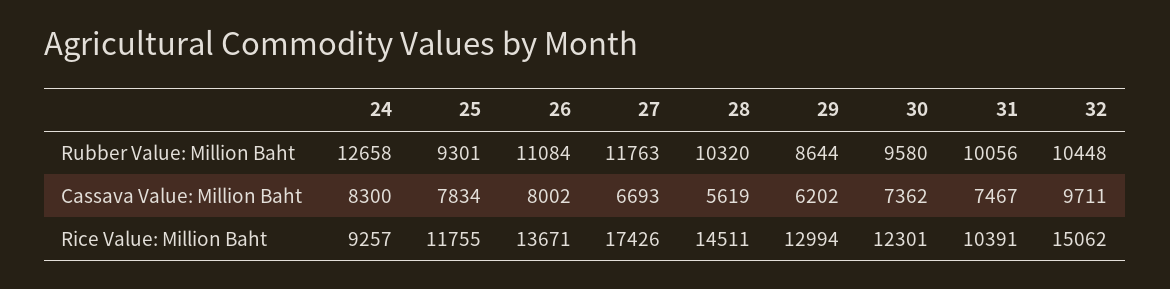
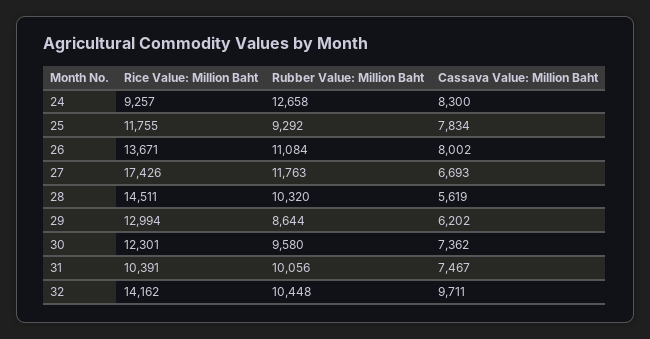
  {
    "24": {
      "Rubber Value: Million Baht": 12658,
      "Cassava Value: Million Baht": 8300,
      "Rice Value: Million Baht": 9257
    },
    "25": {
-     "Rubber Value: Million Baht": 9301,
+     "Rubber Value: Million Baht": 9292,
      "Cassava Value: Million Baht": 7834,
      "Rice Value: Million Baht": 11755
    },
    "26": {
      "Rubber Value: Million Baht": 11084,
      "Cassava Value: Million Baht": 8002,
      "Rice Value: Million Baht": 13671
    },
    "27": {
      "Rubber Value: Million Baht": 11763,
      "Cassava Value: Million Baht": 6693,
      "Rice Value: Million Baht": 17426
    },
    "28": {
      "Rubber Value: Million Baht": 10320,
      "Cassava Value: Million Baht": 5619,
      "Rice Value: Million Baht": 14511
    },
    "29": {
      "Rubber Value: Million Baht": 8644,
      "Cassava Value: Million Baht": 6202,
      "Rice Value: Million Baht": 12994
    },
    "30": {
      "Rubber Value: Million Baht": 9580,
      "Cassava Value: Million Baht": 7362,
      "Rice Value: Million Baht": 12301
    },
    "31": {
      "Rubber Value: Million Baht": 10056,
      "Cassava Value: Million Baht": 7467,
      "Rice Value: Million Baht": 10391
    },
    "32": {
      "Rubber Value: Million Baht": 10448,
      "Cassava Value: Million Baht": 9711,
-     "Rice Value: Million Baht": 15062
+     "Rice Value: Million Baht": 14162
    }
  }

